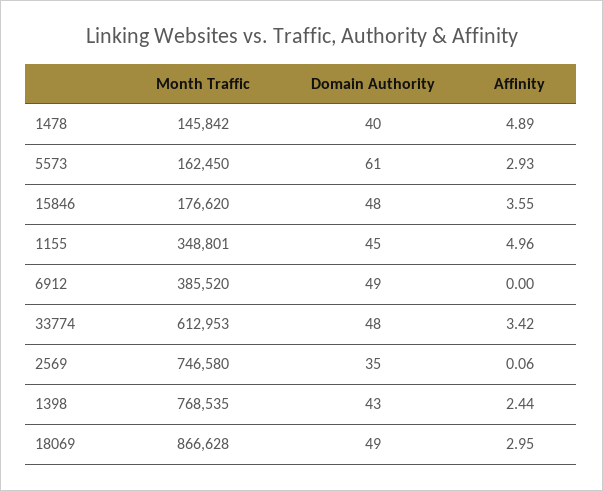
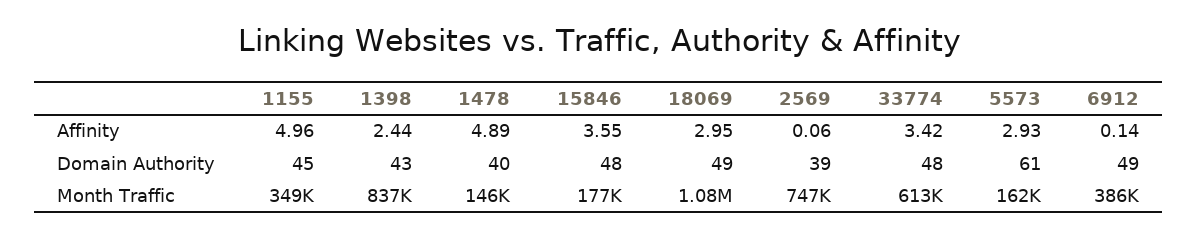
  {
    "Month Traffic": {
      "1478": 145842,
      "5573": 162450,
      "15846": 176620,
      "1155": 348801,
      "6912": 385520,
      "33774": 612953,
      "2569": 746580,
-     "1398": 768535,
+     "1398": 837000,
-     "18069": 866628
+     "18069": 1080000
    },
    "Domain Authority": {
      "1478": 40,
      "5573": 61,
      "15846": 48,
      "1155": 45,
      "6912": 49,
      "33774": 48,
-     "2569": 35,
+     "2569": 39,
      "1398": 43,
      "18069": 49
    },
    "Affinity": {
      "1478": 4.89,
      "5573": 2.93,
      "15846": 3.55,
      "1155": 4.96,
-     "6912": 0,
+     "6912": 0.14,
      "33774": 3.42,
      "2569": 0.06,
      "1398": 2.44,
      "18069": 2.95
    }
  }

